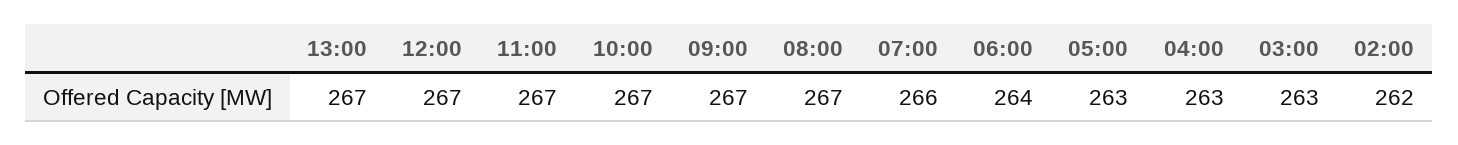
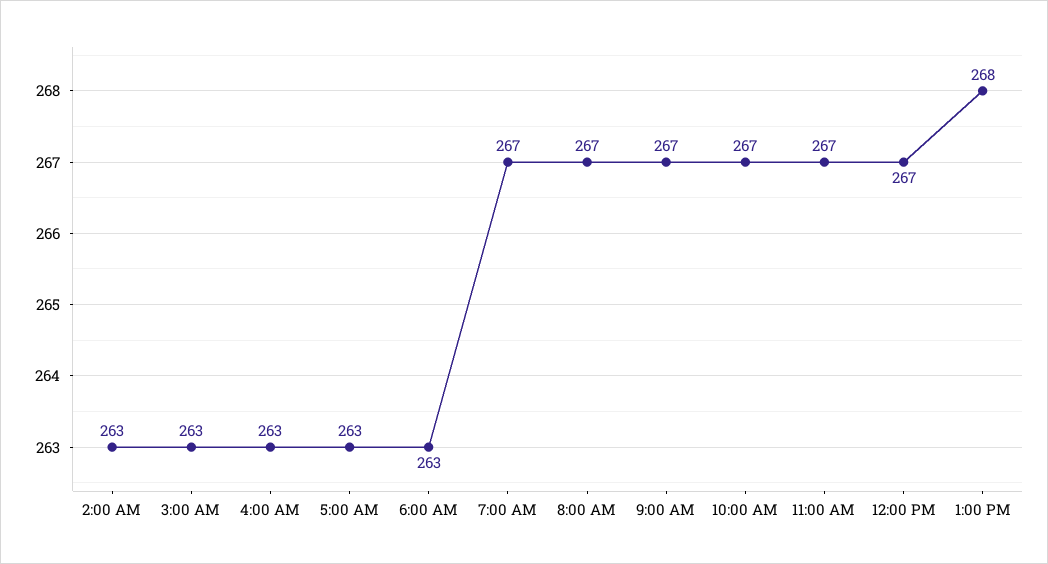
  {
-   "13:00": 267,
+   "13:00": 268,
    "12:00": 267,
    "11:00": 267,
    "10:00": 267,
    "09:00": 267,
    "08:00": 267,
-   "07:00": 266,
+   "07:00": 267,
-   "06:00": 264,
+   "06:00": 263,
    "05:00": 263,
    "04:00": 263,
    "03:00": 263,
-   "02:00": 262
+   "02:00": 263
  }

